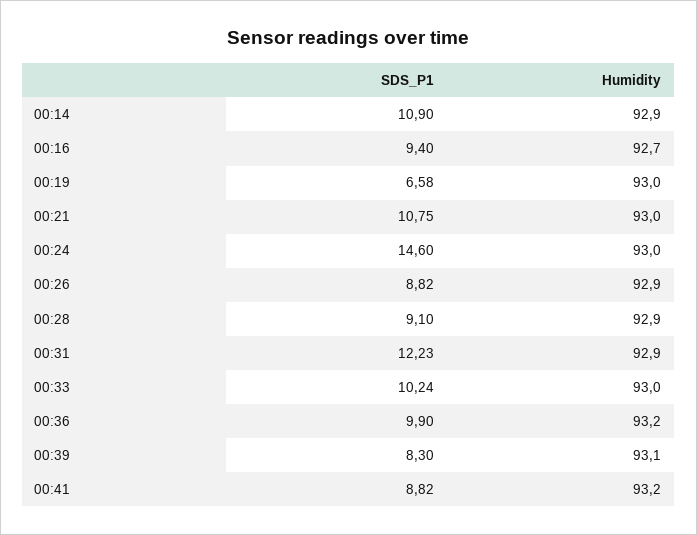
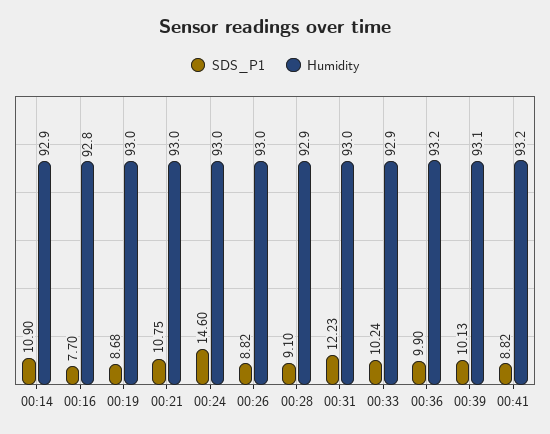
  {
    "SDS_P1": {
      "00:14": 10.9,
-     "00:16": 9.4,
+     "00:16": 7.7,
-     "00:19": 6.58,
+     "00:19": 8.68,
      "00:21": 10.75,
      "00:24": 14.6,
      "00:26": 8.82,
      "00:28": 9.1,
      "00:31": 12.23,
      "00:33": 10.24,
      "00:36": 9.9,
-     "00:39": 8.3,
+     "00:39": 10.13,
      "00:41": 8.82
    },
    "Humidity": {
      "00:14": 92.9,
-     "00:16": 92.7,
+     "00:16": 92.8,
      "00:19": 93,
      "00:21": 93,
      "00:24": 93,
-     "00:26": 92.9,
+     "00:26": 93,
      "00:28": 92.9,
-     "00:31": 92.9,
+     "00:31": 93,
-     "00:33": 93,
+     "00:33": 92.9,
      "00:36": 93.2,
      "00:39": 93.1,
      "00:41": 93.2
    }
  }

